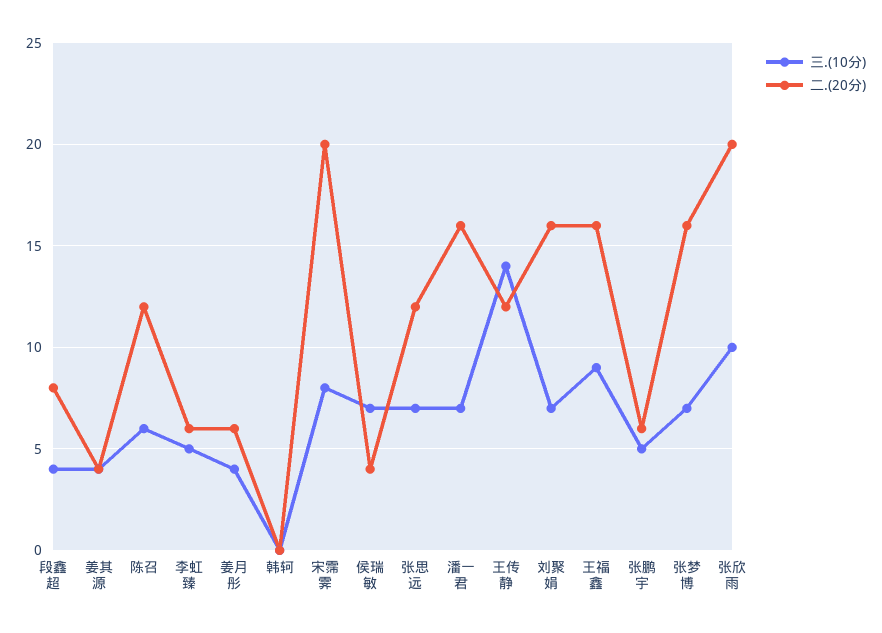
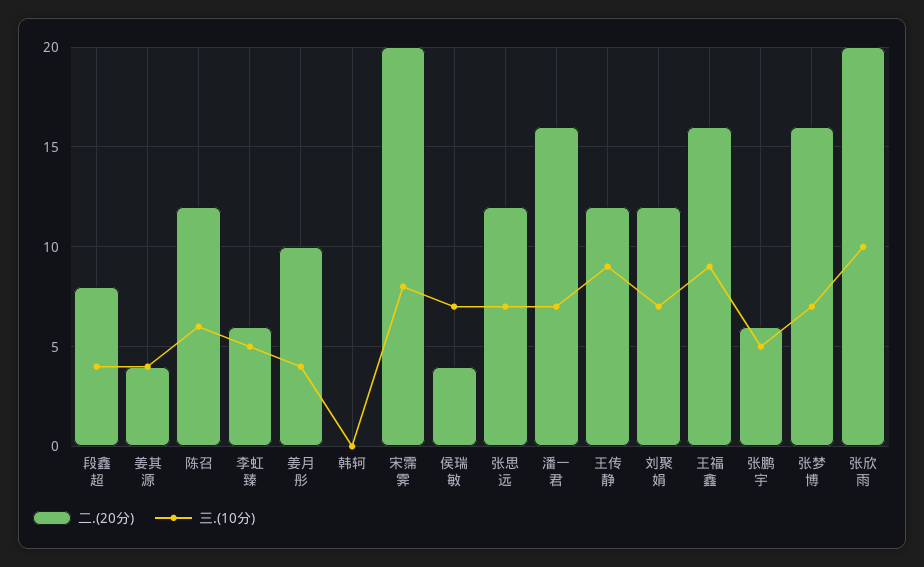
  {
    "三.(10分)": {
      "段鑫超": 4,
      "姜其源": 4,
      "陈召": 6,
      "李虹臻": 5,
      "姜月彤": 4,
      "韩轲": 0,
      "宋霈霁": 8,
      "侯瑞敏": 7,
      "张思远": 7,
      "潘一君": 7,
-     "王传静": 14,
+     "王传静": 9,
      "刘聚娟": 7,
      "王福鑫": 9,
      "张鹏宇": 5,
      "张梦博": 7,
      "张欣雨": 10
    },
    "二.(20分)": {
      "段鑫超": 8,
      "姜其源": 4,
      "陈召": 12,
      "李虹臻": 6,
-     "姜月彤": 6,
+     "姜月彤": 10,
      "韩轲": 0,
      "宋霈霁": 20,
      "侯瑞敏": 4,
      "张思远": 12,
      "潘一君": 16,
      "王传静": 12,
-     "刘聚娟": 16,
+     "刘聚娟": 12,
      "王福鑫": 16,
      "张鹏宇": 6,
      "张梦博": 16,
      "张欣雨": 20
    }
  }

